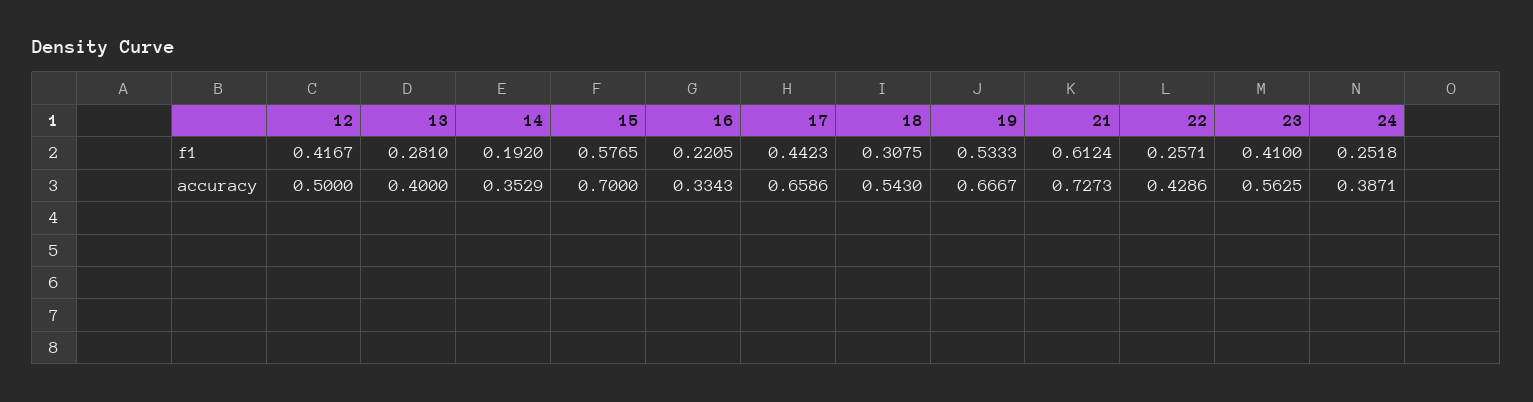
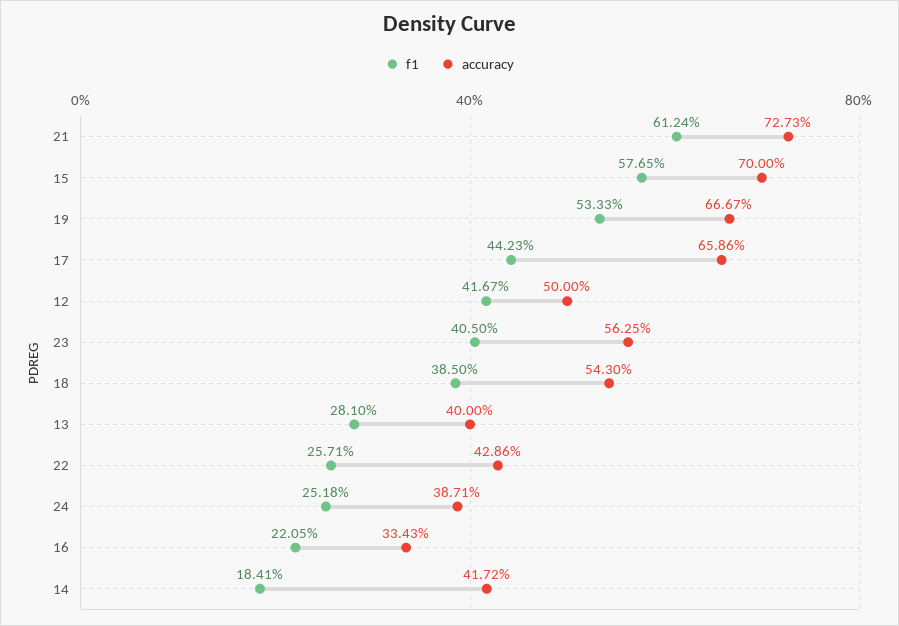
  {
    "f1": {
      "12": 0.4167,
      "13": 0.281,
-     "14": 0.192,
+     "14": 0.1841,
      "15": 0.5765,
      "16": 0.2205,
      "17": 0.4423,
-     "18": 0.3075,
+     "18": 0.385,
      "19": 0.5333,
      "21": 0.6124,
      "22": 0.2571,
-     "23": 0.41,
+     "23": 0.405,
      "24": 0.2518
    },
    "accuracy": {
      "12": 0.5,
      "13": 0.4,
-     "14": 0.3529,
+     "14": 0.4172,
      "15": 0.7,
      "16": 0.3343,
      "17": 0.6586,
      "18": 0.543,
      "19": 0.6667,
      "21": 0.7273,
      "22": 0.4286,
      "23": 0.5625,
      "24": 0.3871
    }
  }

